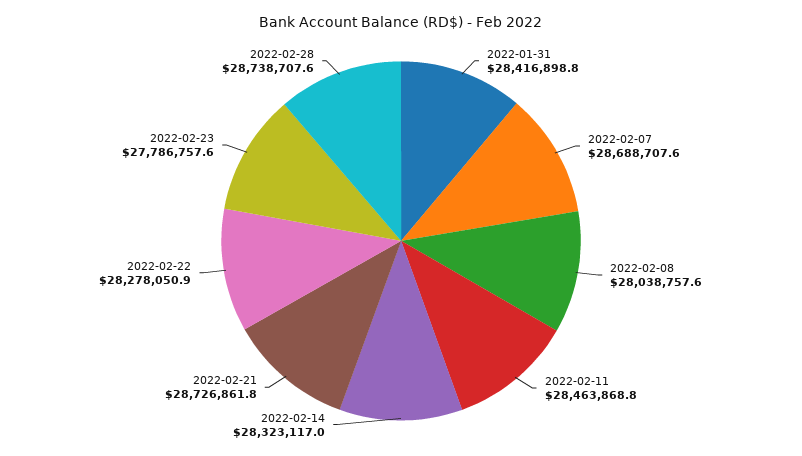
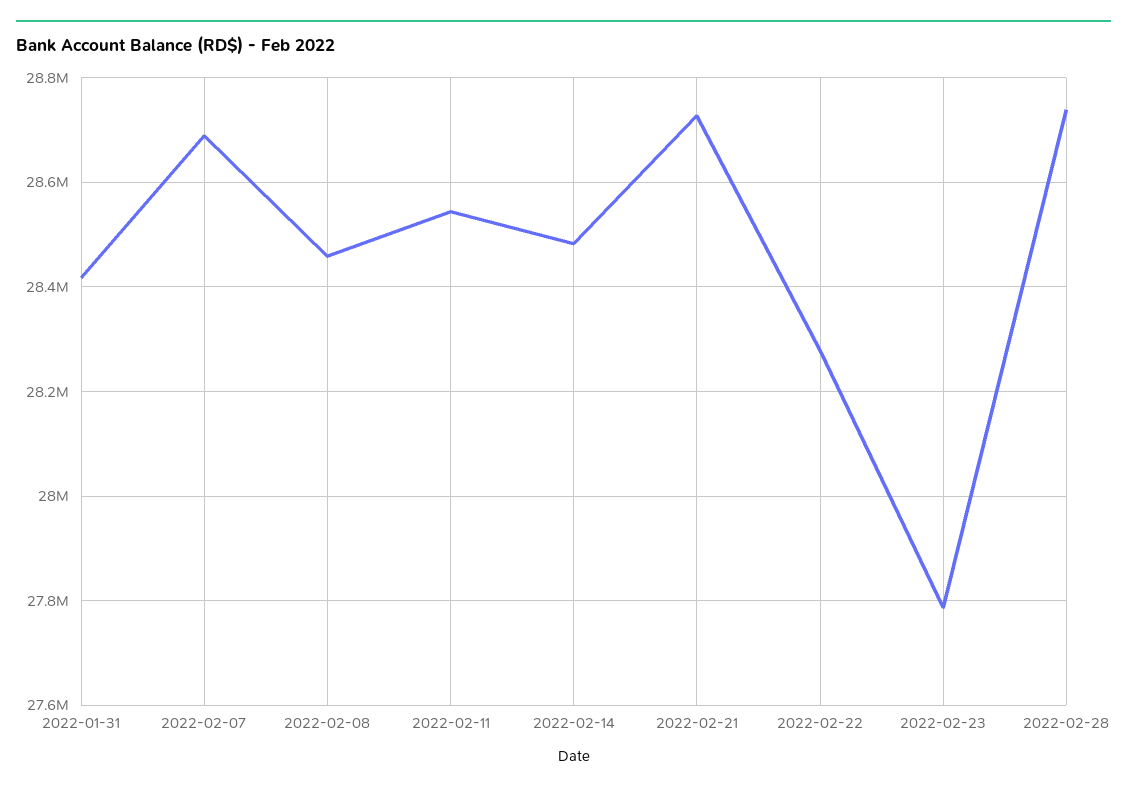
  {
    "2022-01-31": 28416898.8,
    "2022-02-07": 28688707.6,
-   "2022-02-08": 28038757.6,
+   "2022-02-08": 28460000,
-   "2022-02-11": 28463868.8,
+   "2022-02-11": 28540000,
-   "2022-02-14": 28323117,
+   "2022-02-14": 28480000,
    "2022-02-21": 28726861.8,
    "2022-02-22": 28278050.9,
    "2022-02-23": 27786757.6,
    "2022-02-28": 28738707.6
  }

